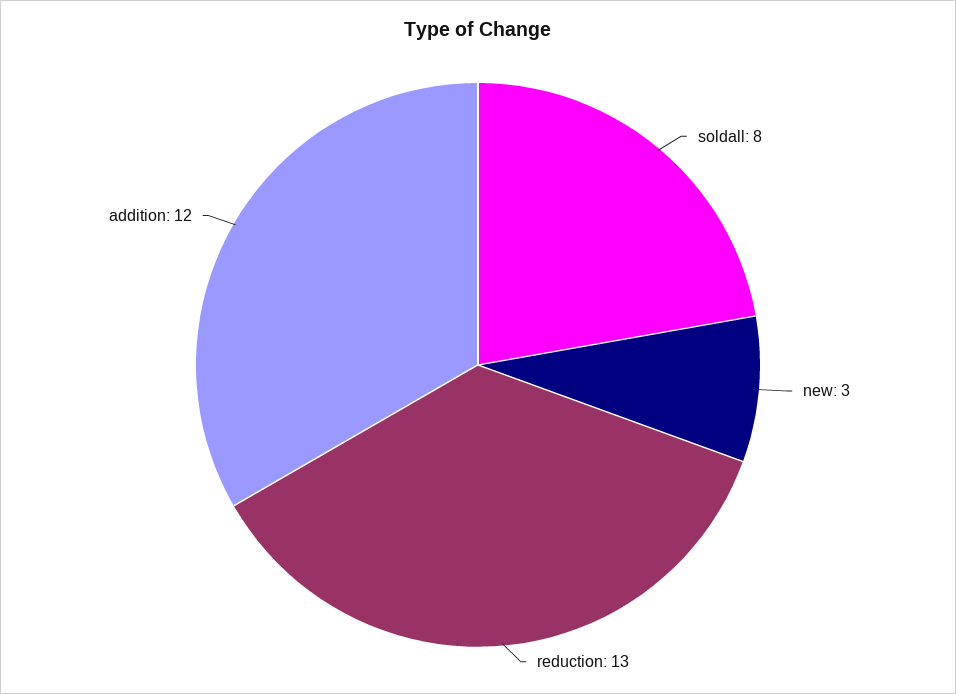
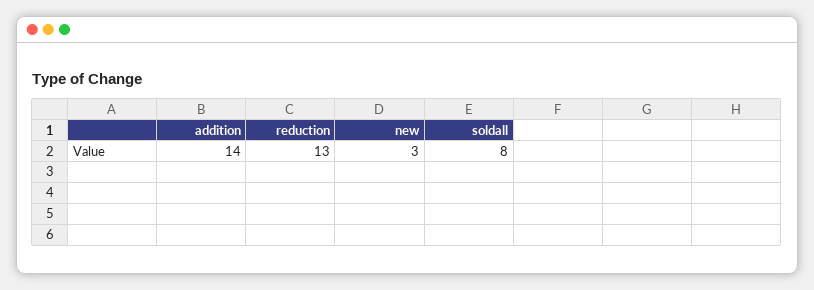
  {
    "soldall": 8,
    "new": 3,
    "reduction": 13,
-   "addition": 12
+   "addition": 14
  }

